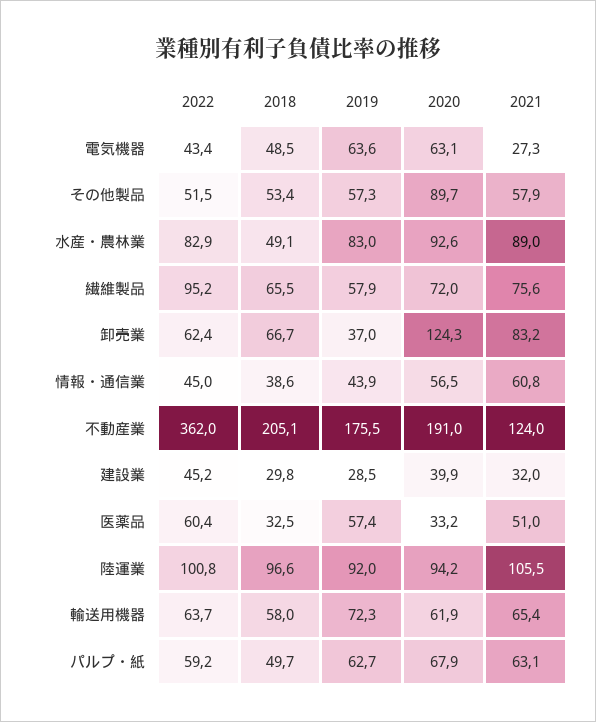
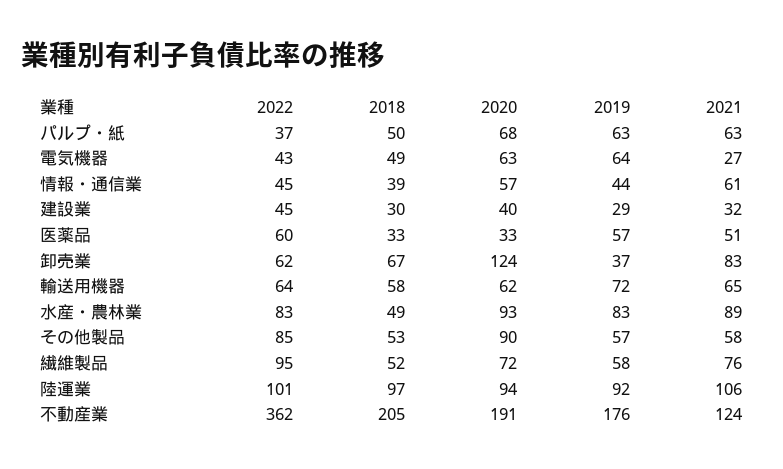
  {
    "2022": {
      "電気機器": 43.4,
-     "その他製品": 51.5,
+     "その他製品": 85,
      "水産・農林業": 82.9,
      "繊維製品": 95.2,
      "卸売業": 62.4,
      "情報・通信業": 45,
      "不動産業": 362,
      "建設業": 45.2,
      "医薬品": 60.4,
      "陸運業": 100.8,
      "輸送用機器": 63.7,
-     "パルプ・紙": 59.2
+     "パルプ・紙": 37
    },
    "2018": {
      "電気機器": 48.5,
      "その他製品": 53.4,
      "水産・農林業": 49.1,
-     "繊維製品": 65.5,
+     "繊維製品": 52,
      "卸売業": 66.7,
      "情報・通信業": 38.6,
      "不動産業": 205.1,
      "建設業": 29.8,
      "医薬品": 32.5,
      "陸運業": 96.6,
      "輸送用機器": 58,
      "パルプ・紙": 49.7
    },
    "2019": {
      "電気機器": 63.6,
      "その他製品": 57.3,
      "水産・農林業": 83,
      "繊維製品": 57.9,
      "卸売業": 37,
      "情報・通信業": 43.9,
      "不動産業": 175.5,
      "建設業": 28.5,
      "医薬品": 57.4,
      "陸運業": 92,
      "輸送用機器": 72.3,
      "パルプ・紙": 62.7
    },
    "2020": {
      "電気機器": 63.1,
      "その他製品": 89.7,
      "水産・農林業": 92.6,
      "繊維製品": 72,
      "卸売業": 124.3,
      "情報・通信業": 56.5,
      "不動産業": 191,
      "建設業": 39.9,
      "医薬品": 33.2,
      "陸運業": 94.2,
      "輸送用機器": 61.9,
      "パルプ・紙": 67.9
    },
    "2021": {
      "電気機器": 27.3,
      "その他製品": 57.9,
      "水産・農林業": 89,
      "繊維製品": 75.6,
      "卸売業": 83.2,
      "情報・通信業": 60.8,
      "不動産業": 124,
      "建設業": 32,
      "医薬品": 51,
      "陸運業": 105.5,
      "輸送用機器": 65.4,
      "パルプ・紙": 63.1
    }
  }

